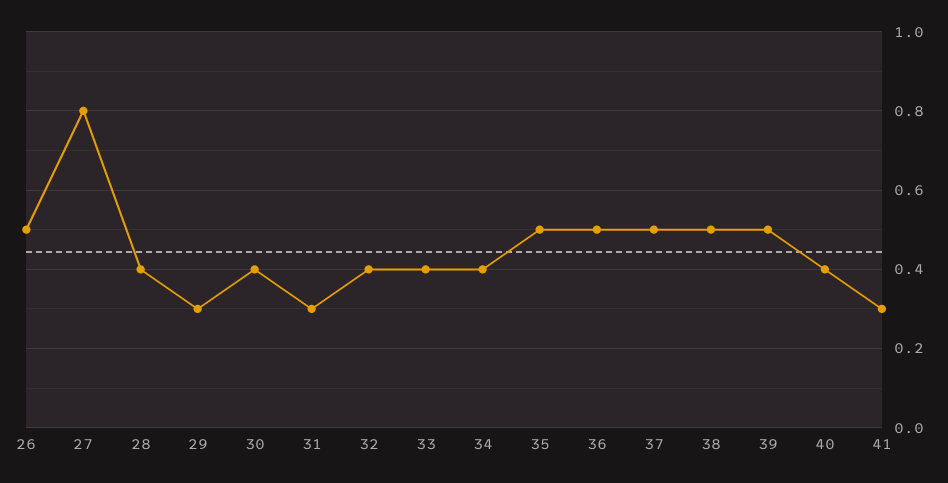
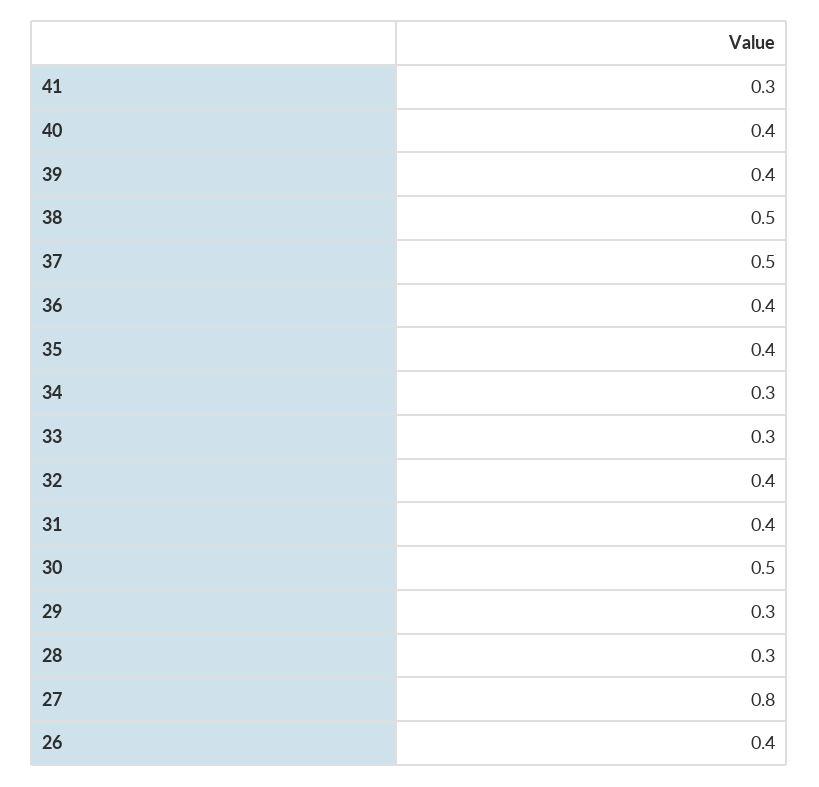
  {
-   "26": 0.5,
+   "26": 0.4,
    "27": 0.8,
-   "28": 0.4,
+   "28": 0.3,
    "29": 0.3,
-   "30": 0.4,
+   "30": 0.5,
-   "31": 0.3,
+   "31": 0.4,
    "32": 0.4,
-   "33": 0.4,
+   "33": 0.3,
-   "34": 0.4,
+   "34": 0.3,
-   "35": 0.5,
+   "35": 0.4,
-   "36": 0.5,
+   "36": 0.4,
    "37": 0.5,
    "38": 0.5,
-   "39": 0.5,
+   "39": 0.4,
    "40": 0.4,
    "41": 0.3
  }

